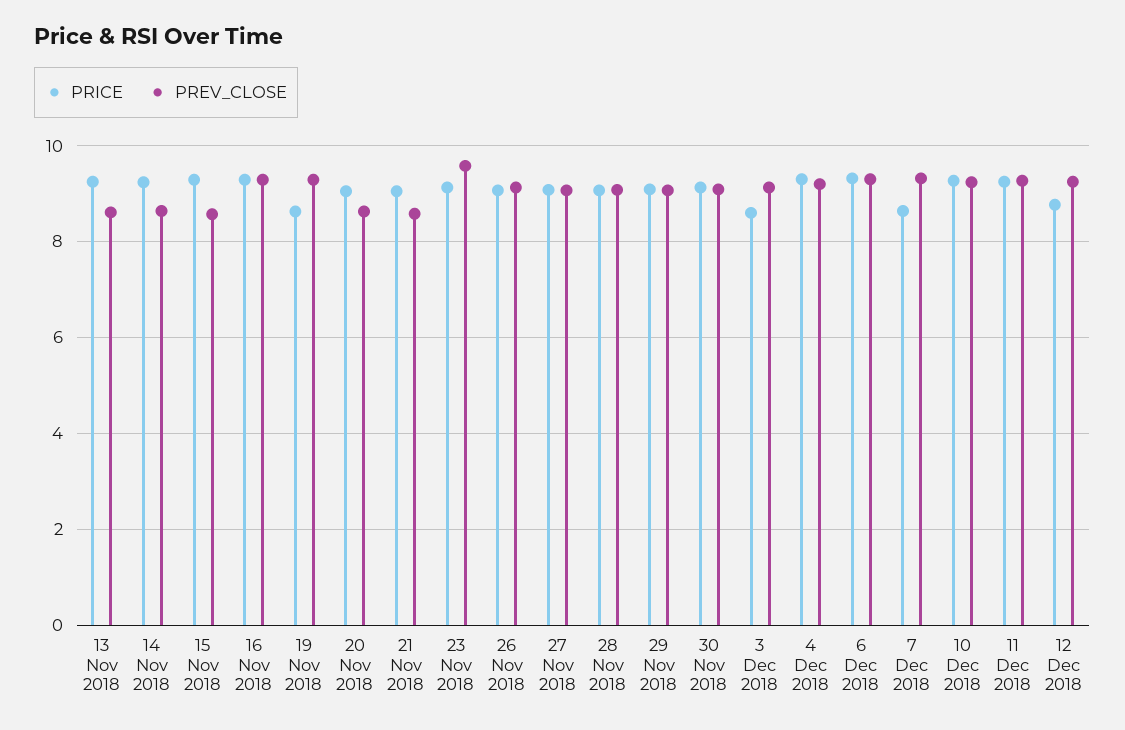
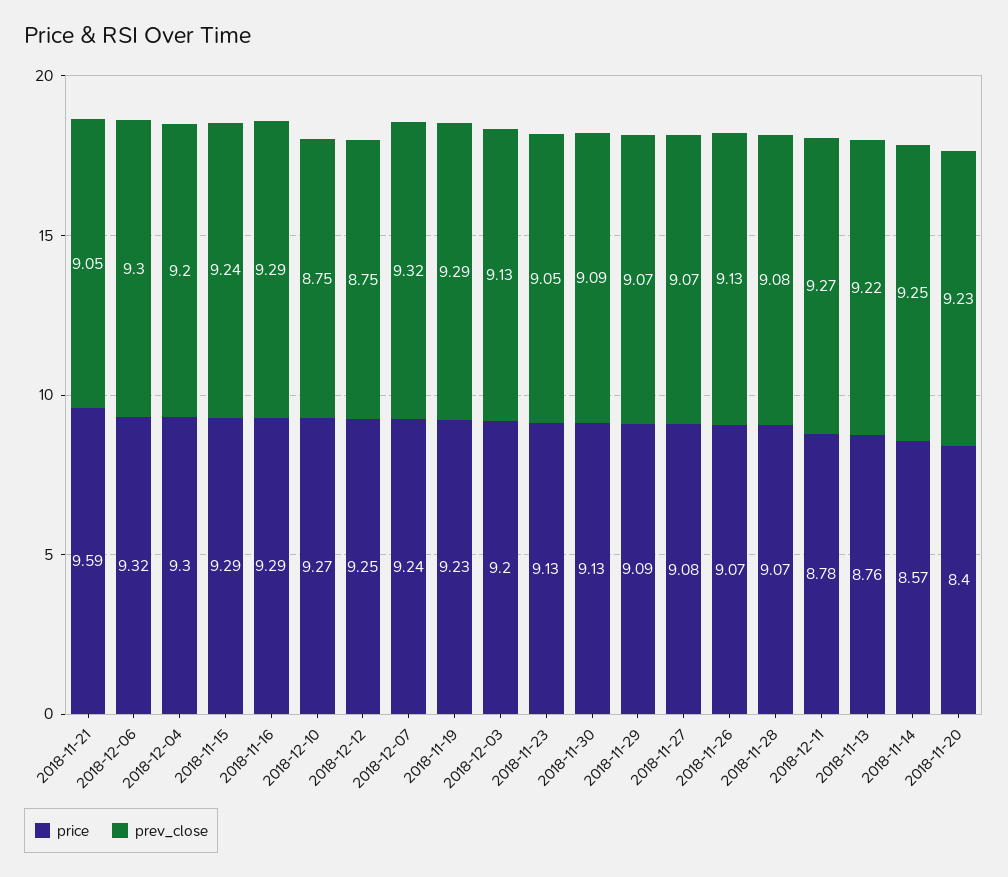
  {
    "PRICE": {
-     "13 Nov 2018": 9.2,
+     "13 Nov 2018": 8.76,
-     "14 Nov 2018": 9.2,
+     "14 Nov 2018": 8.57,
      "15 Nov 2018": 9.29,
      "16 Nov 2018": 9.29,
-     "19 Nov 2018": 8.6,
+     "19 Nov 2018": 9.23,
-     "20 Nov 2018": 9,
+     "20 Nov 2018": 8.4,
-     "21 Nov 2018": 9,
+     "21 Nov 2018": 9.59,
      "23 Nov 2018": 9.13,
      "26 Nov 2018": 9.07,
      "27 Nov 2018": 9.08,
      "28 Nov 2018": 9.07,
      "29 Nov 2018": 9.09,
      "30 Nov 2018": 9.13,
-     "3 Dec 2018": 8.6,
+     "3 Dec 2018": 9.2,
      "4 Dec 2018": 9.3,
      "6 Dec 2018": 9.32,
-     "7 Dec 2018": 8.6,
+     "7 Dec 2018": 9.24,
      "10 Dec 2018": 9.27,
-     "11 Dec 2018": 9.2,
+     "11 Dec 2018": 8.78,
-     "12 Dec 2018": 8.8
+     "12 Dec 2018": 9.25
    },
    "PREV_CLOSE": {
-     "13 Nov 2018": 8.6,
+     "13 Nov 2018": 9.22,
-     "14 Nov 2018": 8.6,
+     "14 Nov 2018": 9.25,
-     "15 Nov 2018": 8.6,
+     "15 Nov 2018": 9.24,
      "16 Nov 2018": 9.29,
      "19 Nov 2018": 9.29,
-     "20 Nov 2018": 8.6,
+     "20 Nov 2018": 9.23,
-     "21 Nov 2018": 8.6,
+     "21 Nov 2018": 9.05,
-     "23 Nov 2018": 9.6,
+     "23 Nov 2018": 9.05,
      "26 Nov 2018": 9.13,
      "27 Nov 2018": 9.07,
      "28 Nov 2018": 9.08,
      "29 Nov 2018": 9.07,
      "30 Nov 2018": 9.09,
      "3 Dec 2018": 9.13,
      "4 Dec 2018": 9.2,
      "6 Dec 2018": 9.3,
      "7 Dec 2018": 9.32,
-     "10 Dec 2018": 9.2,
+     "10 Dec 2018": 8.75,
      "11 Dec 2018": 9.27,
-     "12 Dec 2018": 9.2
+     "12 Dec 2018": 8.75
    }
  }

